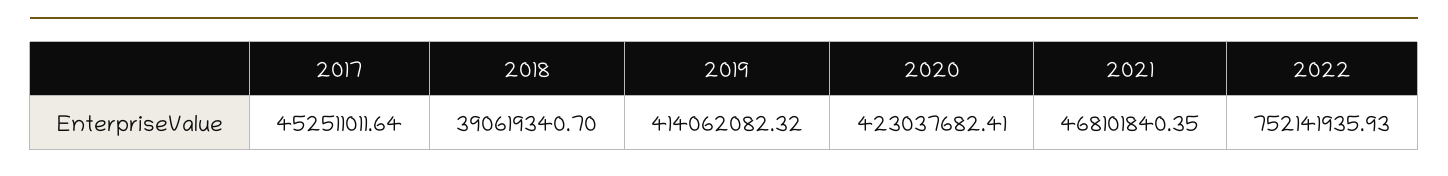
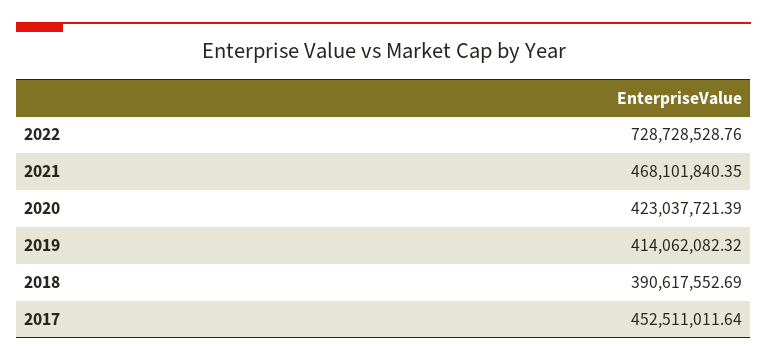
  {
    "2017": 452511011.64,
-   "2018": 390619340.7,
+   "2018": 390617552.69,
    "2019": 414062082.32,
-   "2020": 423037682.41,
+   "2020": 423037721.39,
    "2021": 468101840.35,
-   "2022": 752141935.93
+   "2022": 728728528.76
  }

